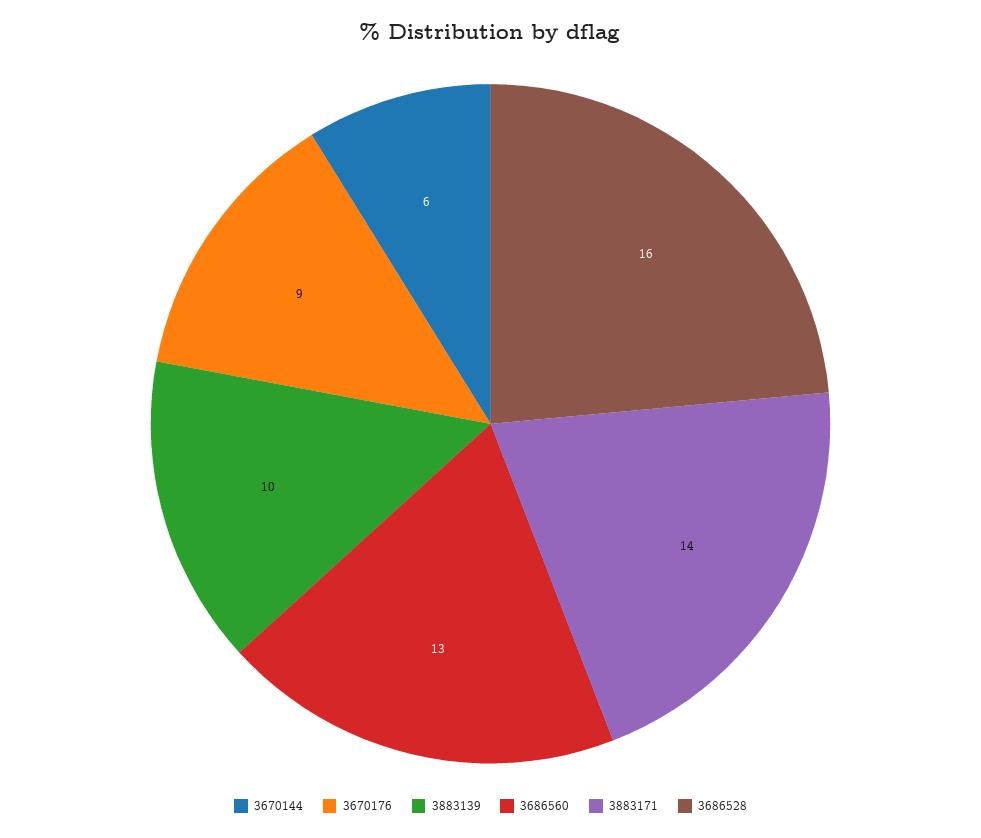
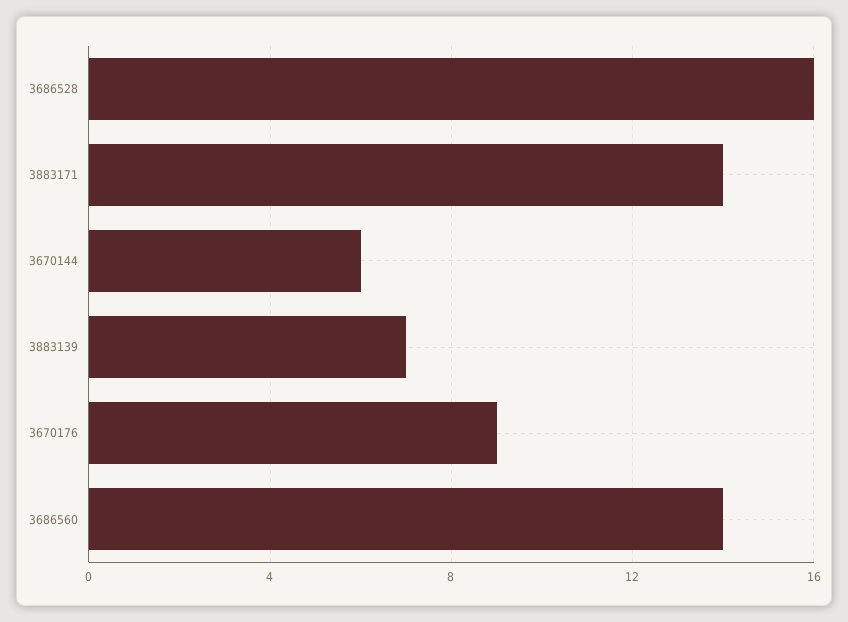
  {
    "3670144": 6,
    "3670176": 9,
-   "3883139": 10,
+   "3883139": 7,
-   "3686560": 13,
+   "3686560": 14,
    "3883171": 14,
    "3686528": 16
  }

